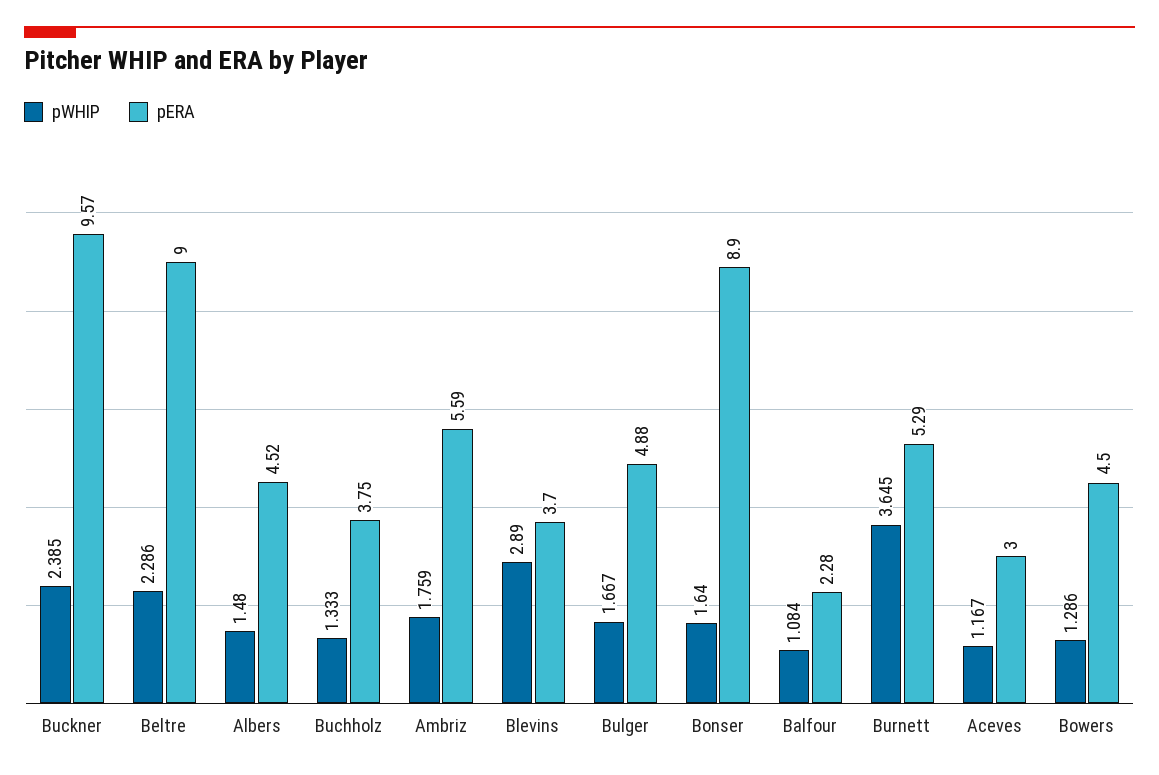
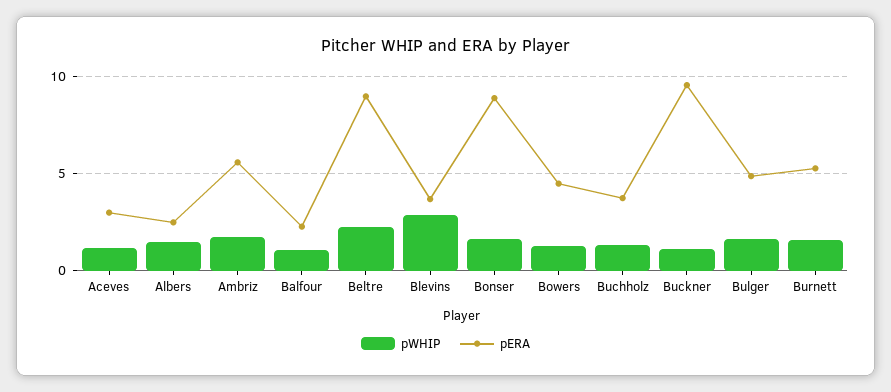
  {
    "pWHIP": {
-     "Buckner": 2.385,
+     "Buckner": 1,
      "Beltre": 2.286,
      "Albers": 1.48,
      "Buchholz": 1.333,
      "Ambriz": 1.759,
      "Blevins": 2.89,
      "Bulger": 1.667,
      "Bonser": 1.64,
      "Balfour": 1.084,
-     "Burnett": 3.645,
+     "Burnett": 1.5,
      "Aceves": 1.167,
      "Bowers": 1.286
    },
    "pERA": {
      "Buckner": 9.57,
      "Beltre": 9,
-     "Albers": 4.52,
+     "Albers": 2.5,
      "Buchholz": 3.75,
      "Ambriz": 5.59,
      "Blevins": 3.7,
      "Bulger": 4.88,
      "Bonser": 8.9,
      "Balfour": 2.28,
      "Burnett": 5.29,
      "Aceves": 3,
      "Bowers": 4.5
    }
  }

